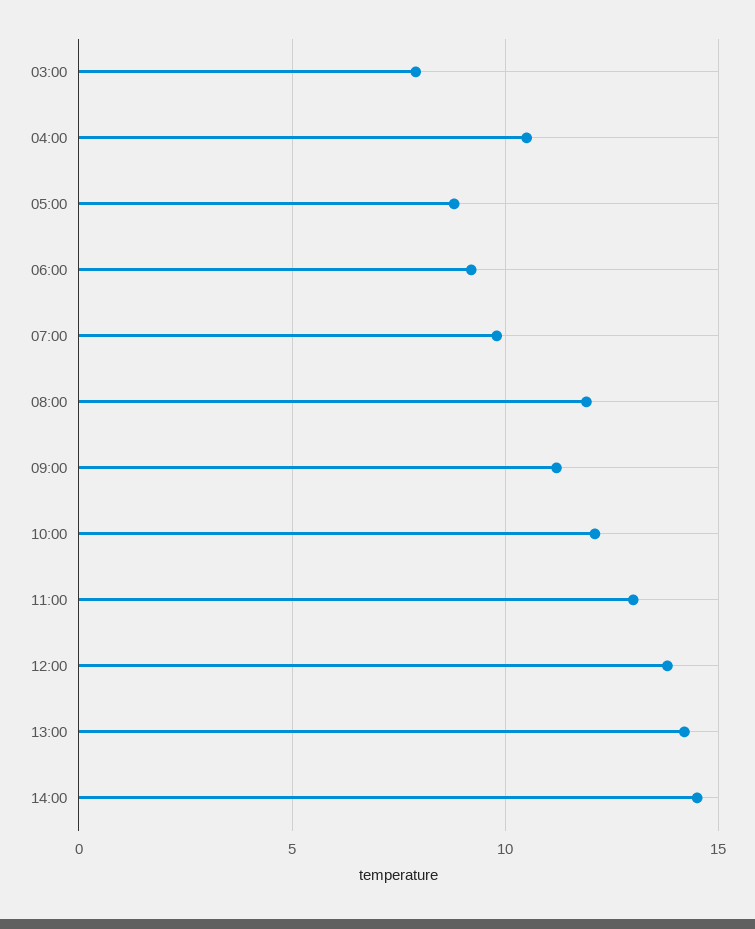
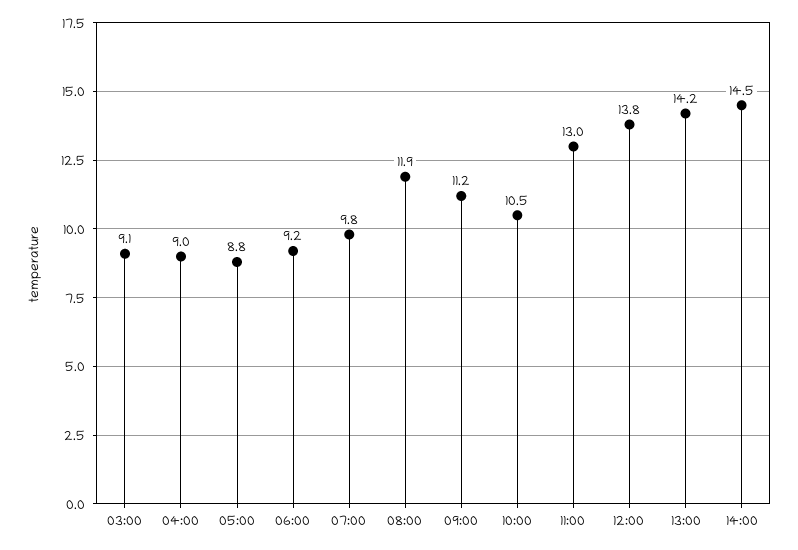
  {
-   "03:00": 8,
+   "03:00": 9.1,
-   "04:00": 10.5,
+   "04:00": 9,
    "05:00": 8.8,
    "06:00": 9.2,
    "07:00": 9.8,
    "08:00": 11.9,
    "09:00": 11.2,
-   "10:00": 12,
+   "10:00": 10.5,
    "11:00": 13,
    "12:00": 13.8,
    "13:00": 14.2,
    "14:00": 14.5
  }

